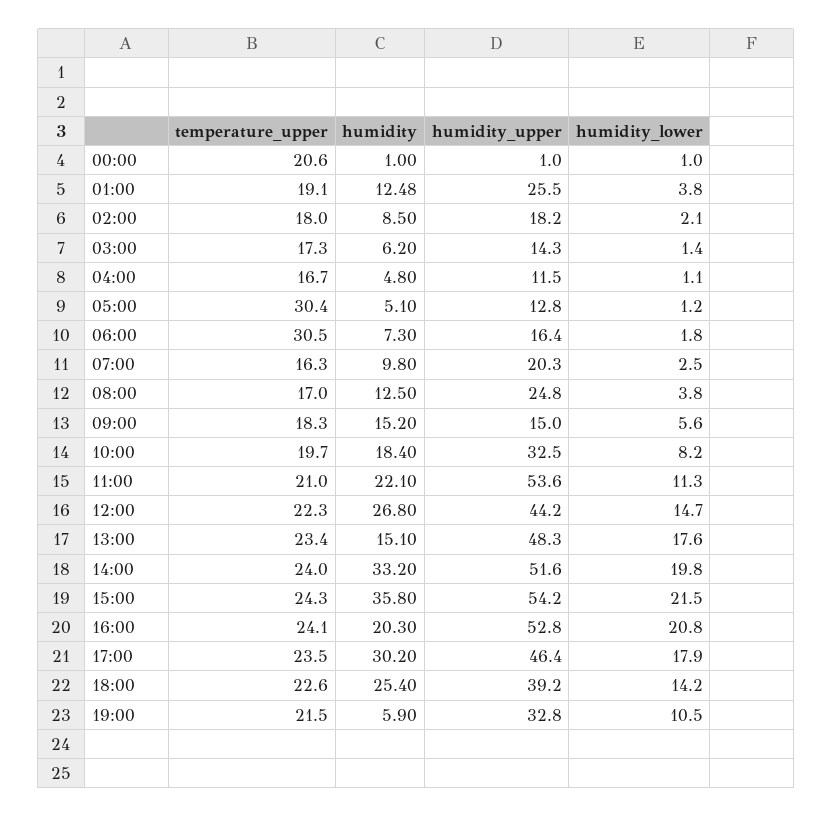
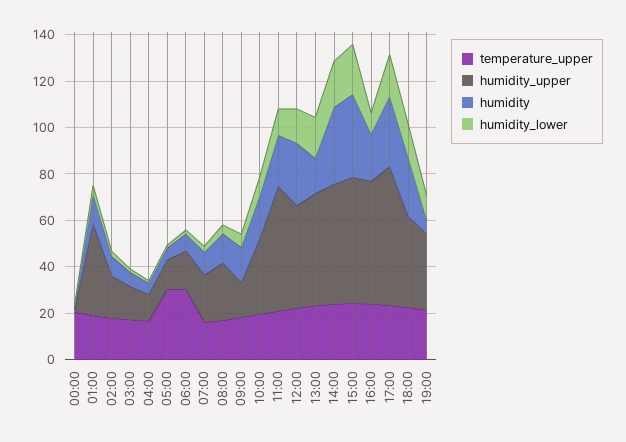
  {
    "temperature_upper": {
      "00:00": 20.6,
      "01:00": 19.1,
      "02:00": 18,
      "03:00": 17.3,
      "04:00": 16.7,
      "05:00": 30.4,
      "06:00": 30.5,
      "07:00": 16.3,
      "08:00": 17,
      "09:00": 18.3,
      "10:00": 19.7,
      "11:00": 21,
      "12:00": 22.3,
      "13:00": 23.4,
      "14:00": 24,
      "15:00": 24.3,
      "16:00": 24.1,
      "17:00": 23.5,
      "18:00": 22.6,
      "19:00": 21.5
    },
    "humidity": {
      "00:00": 1,
      "01:00": 12.48,
      "02:00": 8.5,
      "03:00": 6.2,
      "04:00": 4.8,
      "05:00": 5.1,
      "06:00": 7.3,
      "07:00": 9.8,
      "08:00": 12.5,
      "09:00": 15.2,
      "10:00": 18.4,
      "11:00": 22.1,
      "12:00": 26.8,
      "13:00": 15.1,
      "14:00": 33.2,
      "15:00": 35.8,
      "16:00": 20.3,
      "17:00": 30.2,
      "18:00": 25.4,
      "19:00": 5.9
    },
    "humidity_upper": {
      "00:00": 1,
-     "01:00": 25.5,
+     "01:00": 40,
      "02:00": 18.2,
      "03:00": 14.3,
      "04:00": 11.5,
      "05:00": 12.8,
      "06:00": 16.4,
      "07:00": 20.3,
      "08:00": 24.8,
      "09:00": 15,
      "10:00": 32.5,
      "11:00": 53.6,
      "12:00": 44.2,
      "13:00": 48.3,
      "14:00": 51.6,
      "15:00": 54.2,
      "16:00": 52.8,
-     "17:00": 46.4,
+     "17:00": 60,
      "18:00": 39.2,
      "19:00": 32.8
    },
    "humidity_lower": {
      "00:00": 1,
      "01:00": 3.8,
      "02:00": 2.1,
      "03:00": 1.4,
      "04:00": 1.1,
      "05:00": 1.2,
      "06:00": 1.8,
      "07:00": 2.5,
      "08:00": 3.8,
      "09:00": 5.6,
      "10:00": 8.2,
      "11:00": 11.3,
      "12:00": 14.7,
      "13:00": 17.6,
      "14:00": 19.8,
      "15:00": 21.5,
-     "16:00": 20.8,
+     "16:00": 10,
      "17:00": 17.9,
      "18:00": 14.2,
      "19:00": 10.5
    }
  }

